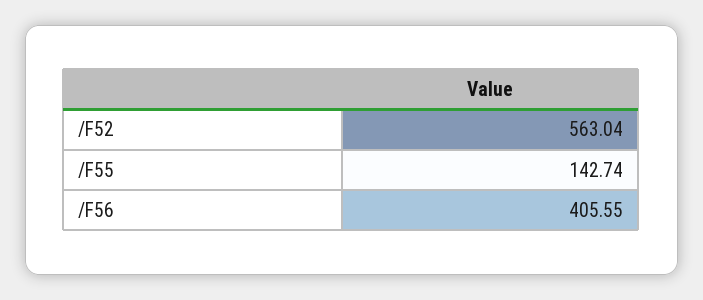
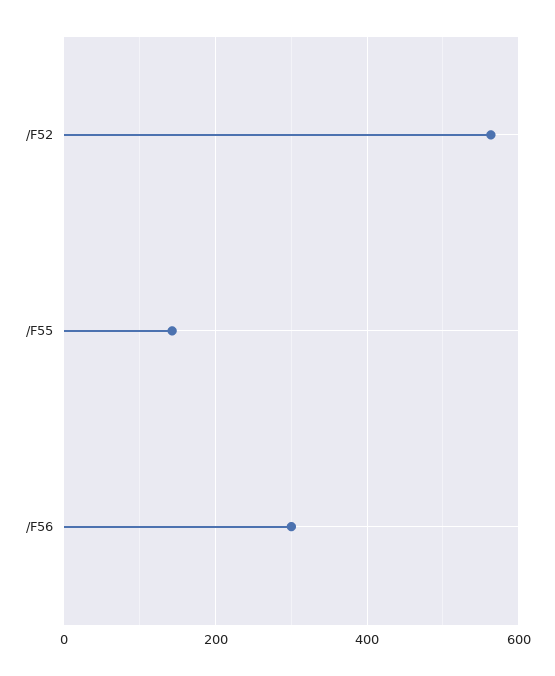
  {
    "/F52": 563.04,
    "/F55": 142.74,
-   "/F56": 405.55
+   "/F56": 300
  }

